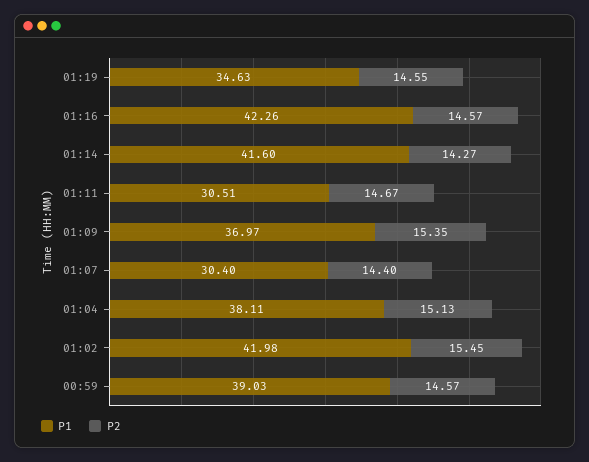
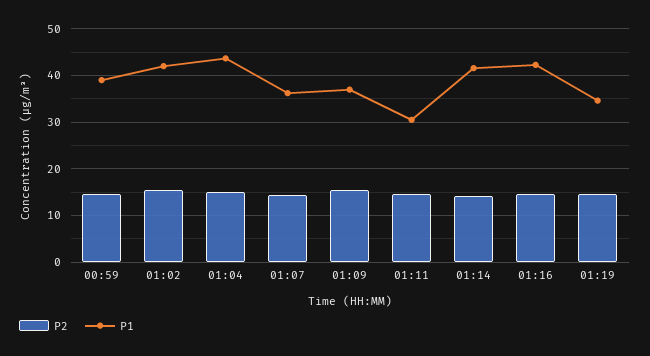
  {
    "P1": {
      "01:19": 34.63,
      "01:16": 42.26,
      "01:14": 41.6,
      "01:11": 30.51,
      "01:09": 36.97,
-     "01:07": 30.4,
+     "01:07": 36,
-     "01:04": 38.11,
+     "01:04": 44,
      "01:02": 41.98,
      "00:59": 39.03
    },
    "P2": {
      "01:19": 14.55,
      "01:16": 14.57,
      "01:14": 14.27,
      "01:11": 14.67,
      "01:09": 15.35,
      "01:07": 14.4,
      "01:04": 15.13,
      "01:02": 15.45,
      "00:59": 14.57
    }
  }

